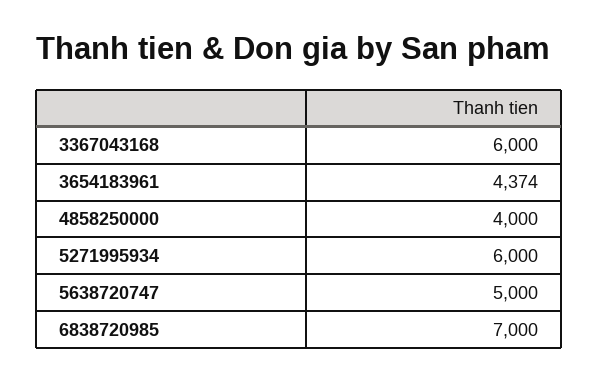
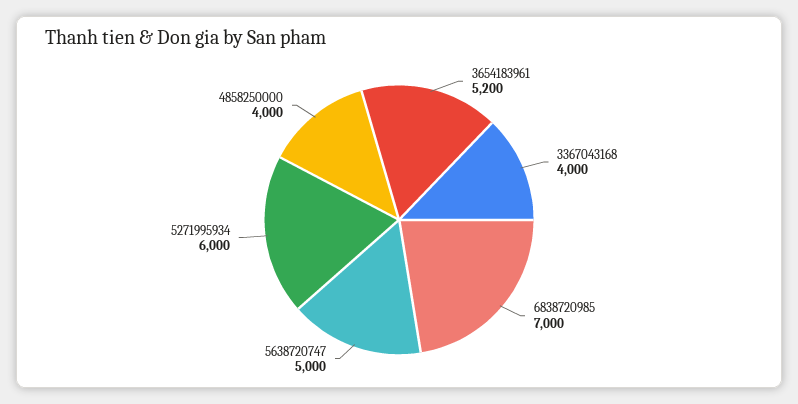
  {
-   "3367043168": 6000,
+   "3367043168": 4000,
-   "3654183961": 4374,
+   "3654183961": 5200,
    "4858250000": 4000,
    "5271995934": 6000,
    "5638720747": 5000,
    "6838720985": 7000
  }

